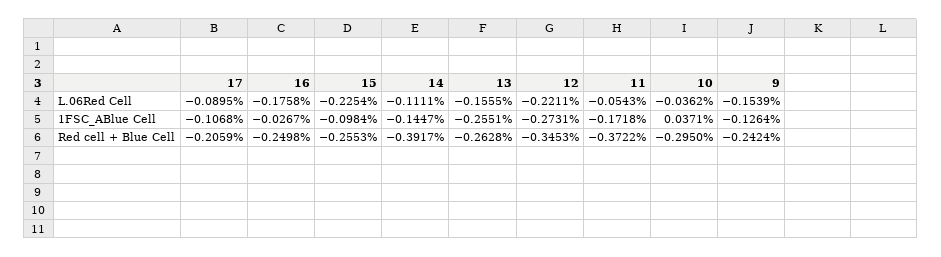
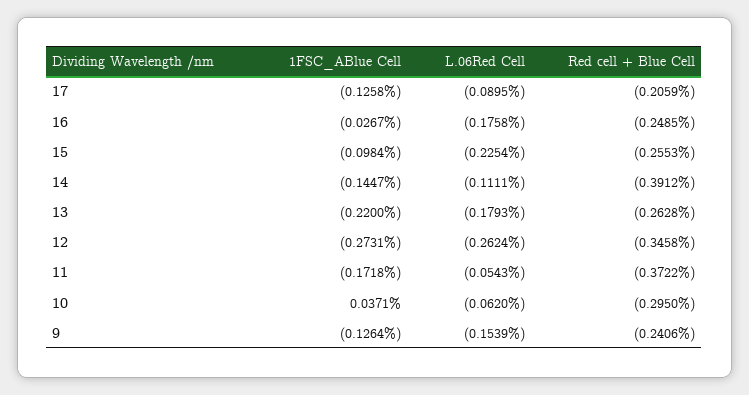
  {
    "17": {
      "L.06Red Cell": -0.0895,
-     "1FSC_ABlue Cell": -0.1068,
+     "1FSC_ABlue Cell": -0.1258,
      "Red cell + Blue Cell": -0.2059
    },
    "16": {
      "L.06Red Cell": -0.1758,
      "1FSC_ABlue Cell": -0.0267,
-     "Red cell + Blue Cell": -0.2498
+     "Red cell + Blue Cell": -0.2485
    },
    "15": {
      "L.06Red Cell": -0.2254,
      "1FSC_ABlue Cell": -0.0984,
      "Red cell + Blue Cell": -0.2553
    },
    "14": {
      "L.06Red Cell": -0.1111,
      "1FSC_ABlue Cell": -0.1447,
-     "Red cell + Blue Cell": -0.3917
+     "Red cell + Blue Cell": -0.3912
    },
    "13": {
-     "L.06Red Cell": -0.1555,
+     "L.06Red Cell": -0.1793,
-     "1FSC_ABlue Cell": -0.2551,
+     "1FSC_ABlue Cell": -0.22,
      "Red cell + Blue Cell": -0.2628
    },
    "12": {
-     "L.06Red Cell": -0.2211,
+     "L.06Red Cell": -0.2624,
      "1FSC_ABlue Cell": -0.2731,
-     "Red cell + Blue Cell": -0.3453
+     "Red cell + Blue Cell": -0.3458
    },
    "11": {
      "L.06Red Cell": -0.0543,
      "1FSC_ABlue Cell": -0.1718,
      "Red cell + Blue Cell": -0.3722
    },
    "10": {
-     "L.06Red Cell": -0.0362,
+     "L.06Red Cell": -0.062,
      "1FSC_ABlue Cell": 0.0371,
      "Red cell + Blue Cell": -0.295
    },
    "9": {
      "L.06Red Cell": -0.1539,
      "1FSC_ABlue Cell": -0.1264,
-     "Red cell + Blue Cell": -0.2424
+     "Red cell + Blue Cell": -0.2406
    }
  }

